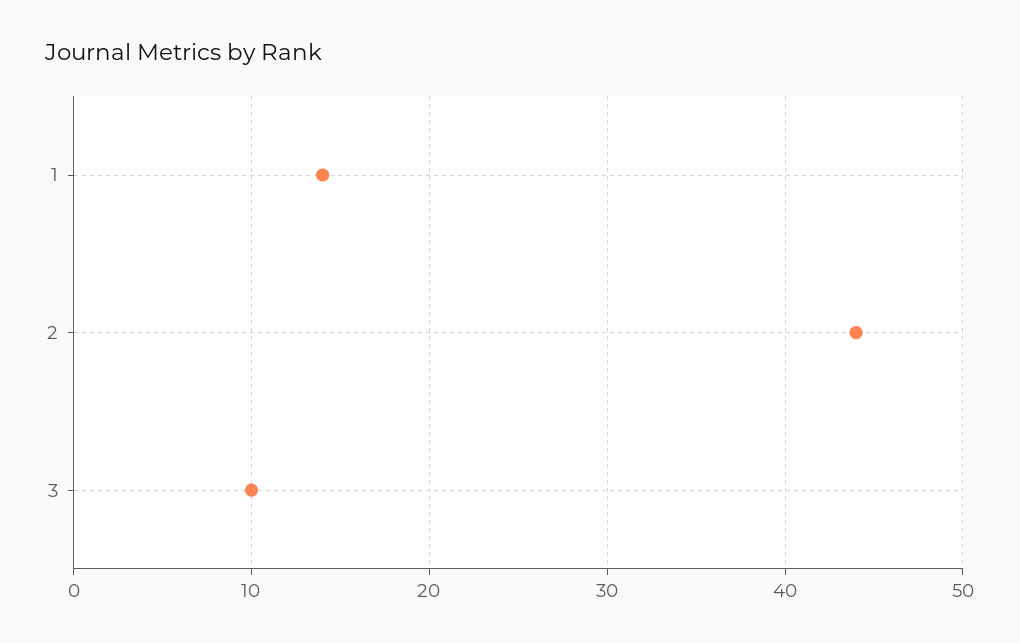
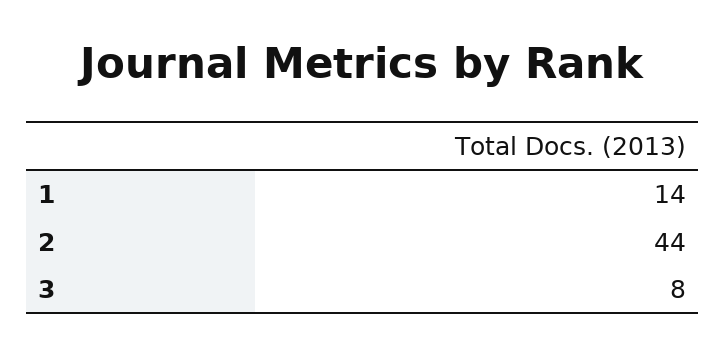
  {
    "1": 14,
    "2": 44,
-   "3": 10
+   "3": 8
  }

